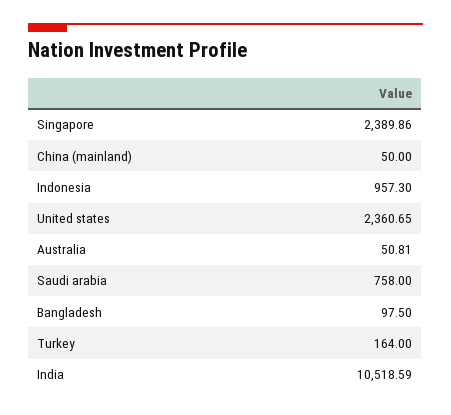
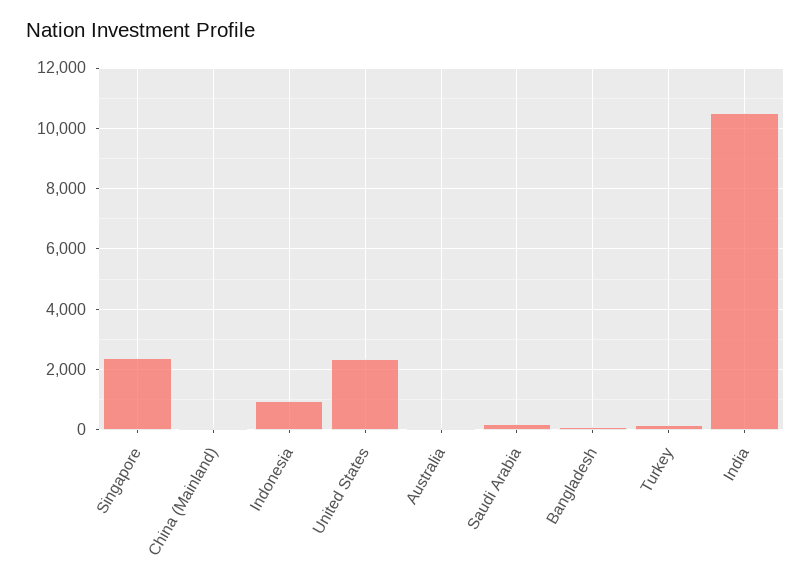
  {
    "Singapore": 2389.86,
    "China (mainland)": 50,
    "Indonesia": 957.3,
    "United states": 2360.65,
    "Australia": 50.81,
-   "Saudi arabia": 758,
+   "Saudi arabia": 200,
    "Bangladesh": 97.5,
    "Turkey": 164,
    "India": 10518.59
  }

